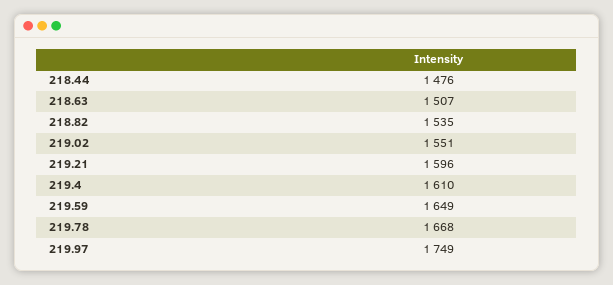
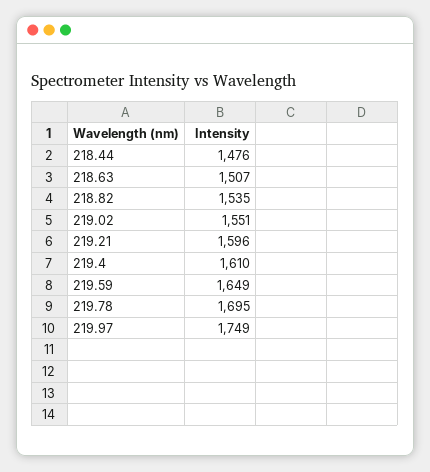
  {
    "218.44": 1476,
    "218.63": 1507,
    "218.82": 1535,
    "219.02": 1551,
    "219.21": 1596,
    "219.4": 1610,
    "219.59": 1649,
-   "219.78": 1668,
+   "219.78": 1695,
    "219.97": 1749
  }

